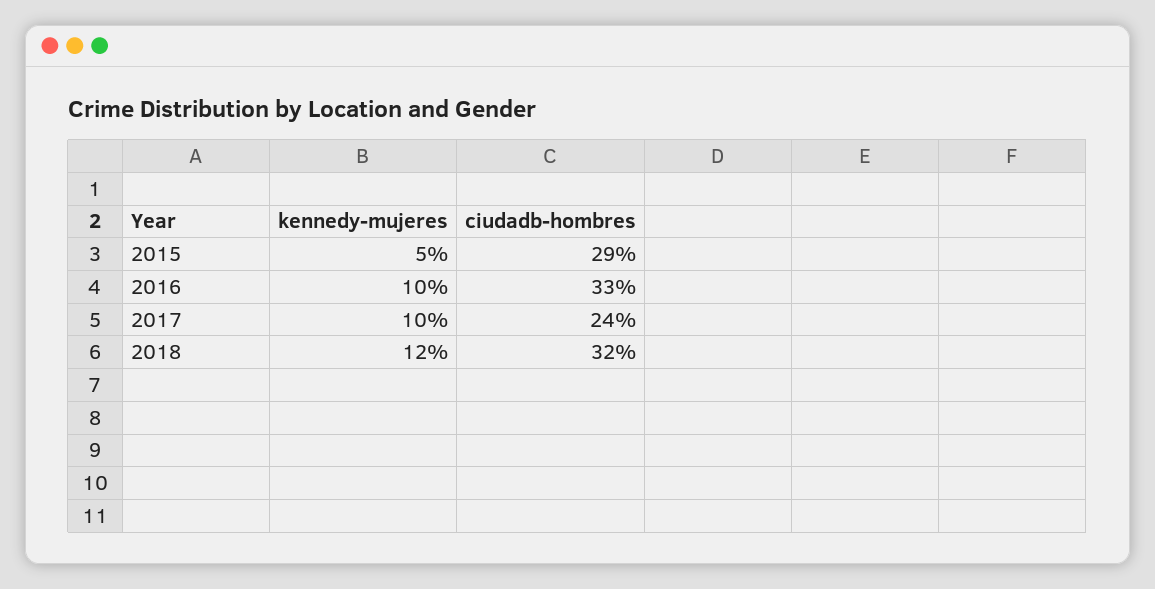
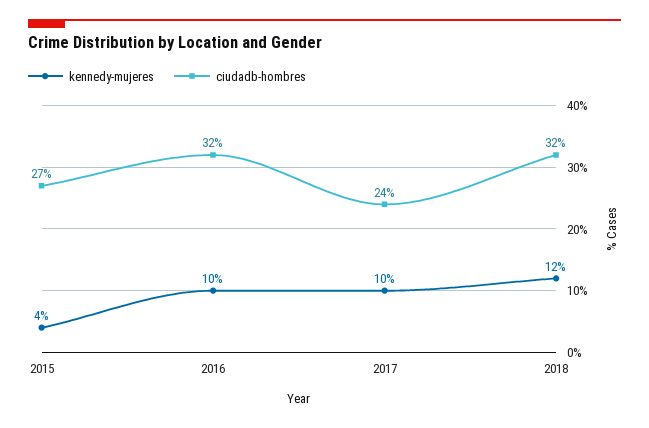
  {
    "kennedy-mujeres": {
-     "2015": 5,
+     "2015": 4,
      "2016": 10,
      "2017": 10,
      "2018": 12
    },
    "ciudadb-hombres": {
-     "2015": 29,
+     "2015": 27,
-     "2016": 33,
+     "2016": 32,
      "2017": 24,
      "2018": 32
    }
  }

